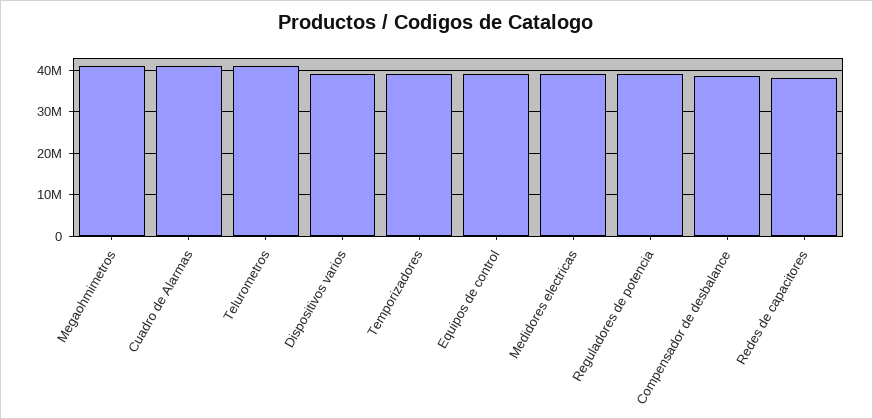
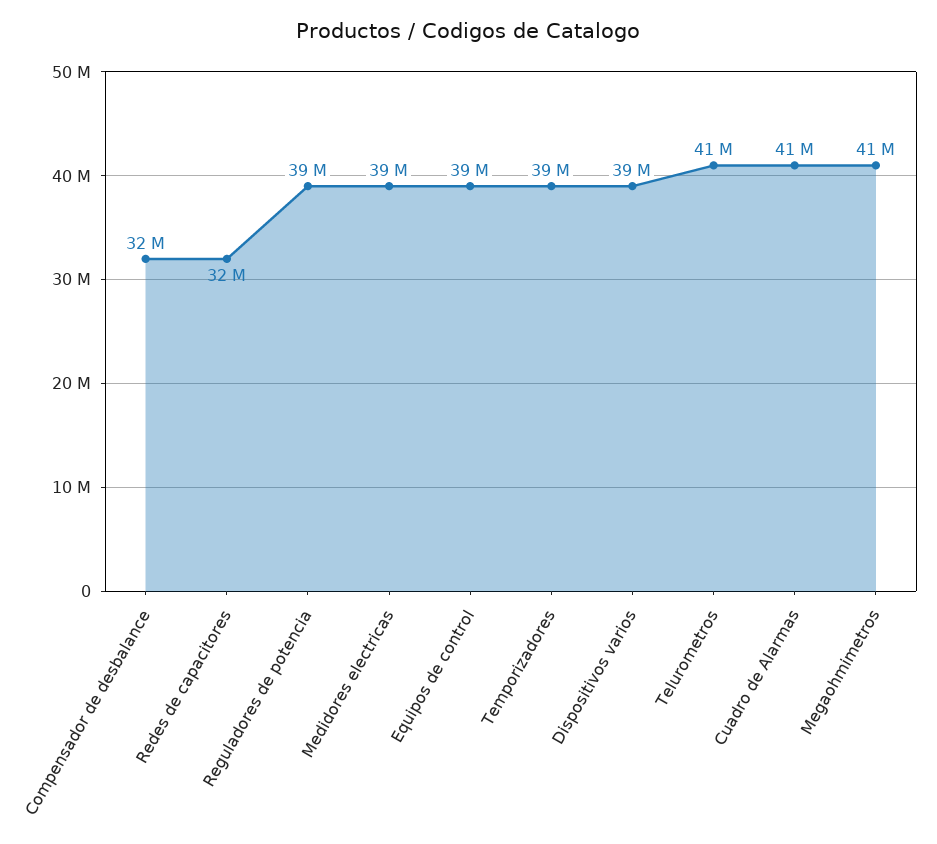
  {
    "Megaohmimetros": 41000000,
    "Cuadro de Alarmas": 41000000,
    "Telurometros": 41000000,
    "Dispositivos varios": 39000000,
    "Temporizadores": 39000000,
    "Equipos de control": 39000000,
    "Medidores electricas": 39000000,
    "Reguladores de potencia": 39000000,
-   "Compensador de desbalance": 38000000,
+   "Compensador de desbalance": 32000000,
-   "Redes de capacitores": 38000000
+   "Redes de capacitores": 32000000
  }

